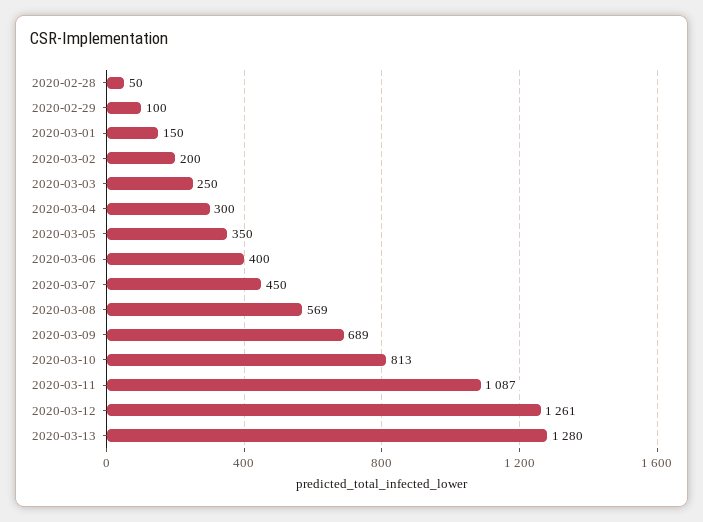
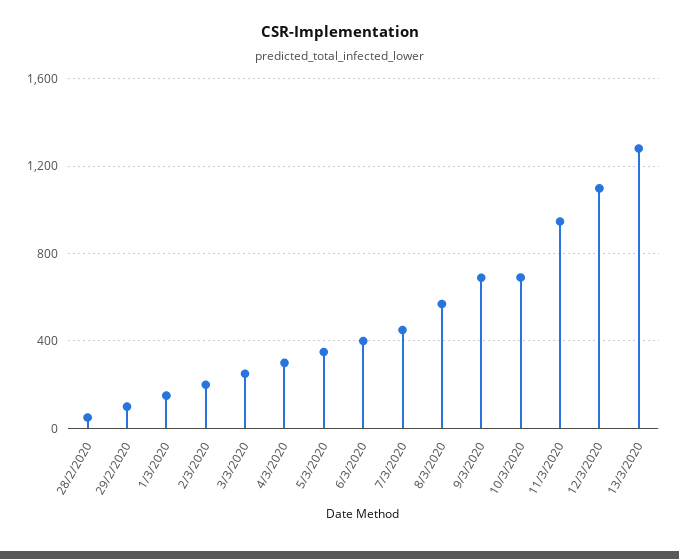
  {
    "2020-02-28": 50,
    "2020-02-29": 100,
    "2020-03-01": 150,
    "2020-03-02": 200,
    "2020-03-03": 250,
    "2020-03-04": 300,
    "2020-03-05": 350,
    "2020-03-06": 400,
    "2020-03-07": 450,
    "2020-03-08": 569,
    "2020-03-09": 689,
-   "2020-03-10": 813,
+   "2020-03-10": 700,
-   "2020-03-11": 1087,
+   "2020-03-11": 950,
-   "2020-03-12": 1261,
+   "2020-03-12": 1100,
    "2020-03-13": 1280
  }

